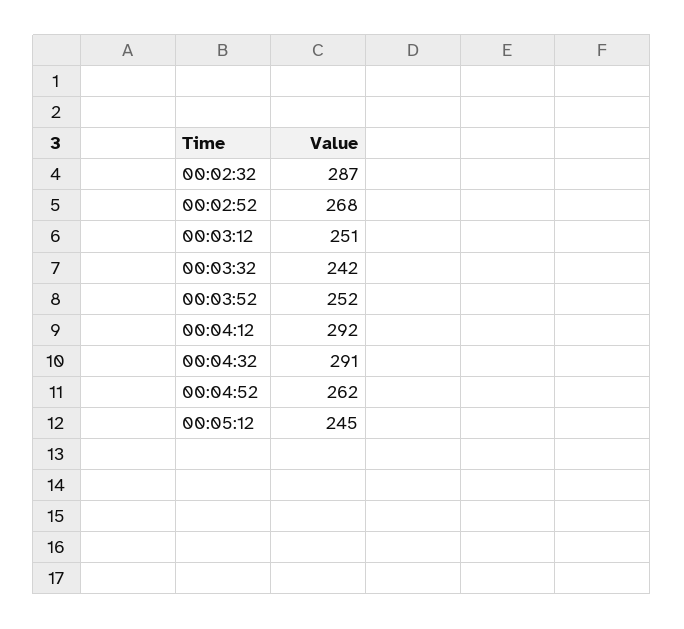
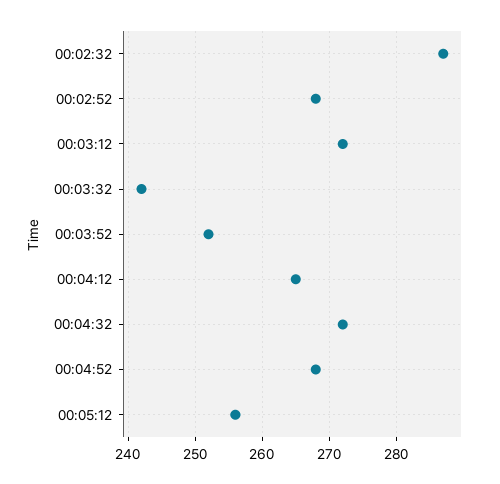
  {
    "00:02:32": 287,
    "00:02:52": 268,
-   "00:03:12": 251,
+   "00:03:12": 272,
    "00:03:32": 242,
    "00:03:52": 252,
-   "00:04:12": 292,
+   "00:04:12": 265,
-   "00:04:32": 291,
+   "00:04:32": 272,
-   "00:04:52": 262,
+   "00:04:52": 268,
-   "00:05:12": 245
+   "00:05:12": 256
  }

